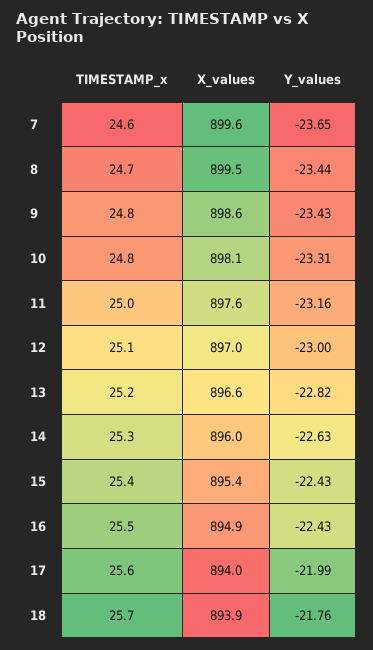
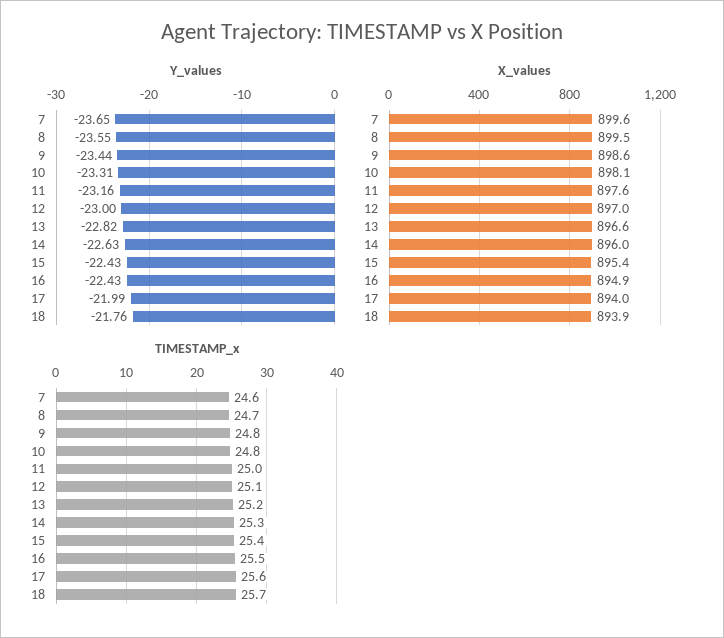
  {
    "TIMESTAMP_x": {
      "7": 24.6,
      "8": 24.7,
      "9": 24.8,
      "10": 24.8,
      "11": 25,
      "12": 25.1,
      "13": 25.2,
      "14": 25.3,
      "15": 25.4,
      "16": 25.5,
      "17": 25.6,
      "18": 25.7
    },
    "X_values": {
      "7": 899.6,
      "8": 899.5,
      "9": 898.6,
      "10": 898.1,
      "11": 897.6,
      "12": 897,
      "13": 896.6,
      "14": 896,
      "15": 895.4,
      "16": 894.9,
      "17": 894,
      "18": 893.9
    },
    "Y_values": {
      "7": -23.65,
-     "8": -23.44,
+     "8": -23.55,
-     "9": -23.43,
+     "9": -23.44,
      "10": -23.31,
      "11": -23.16,
      "12": -23,
      "13": -22.82,
      "14": -22.63,
      "15": -22.43,
      "16": -22.43,
      "17": -21.99,
      "18": -21.76
    }
  }

